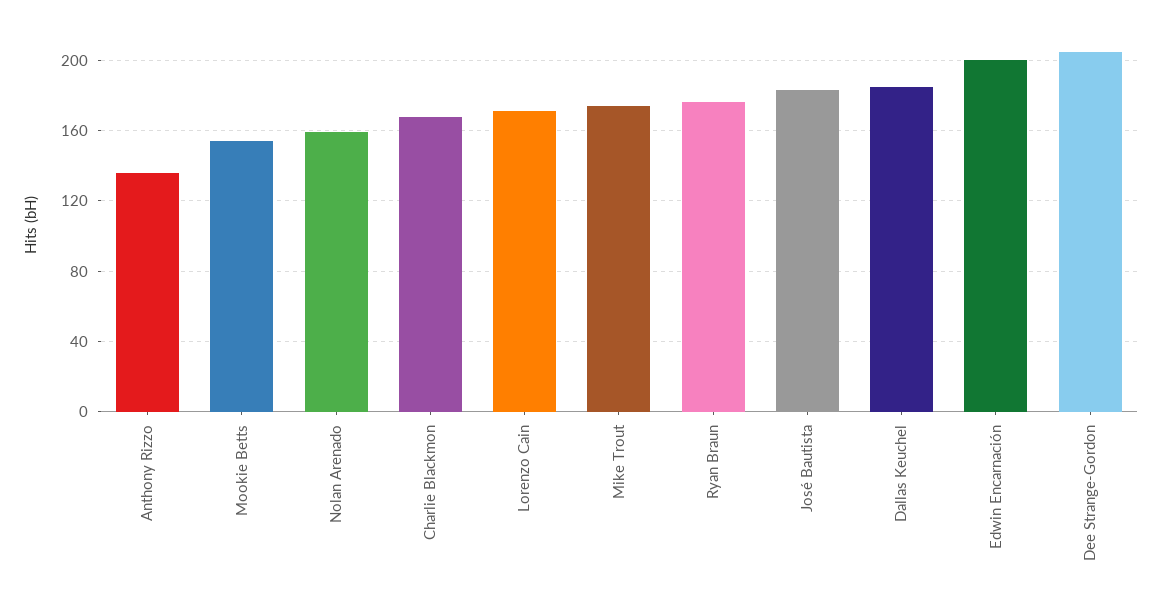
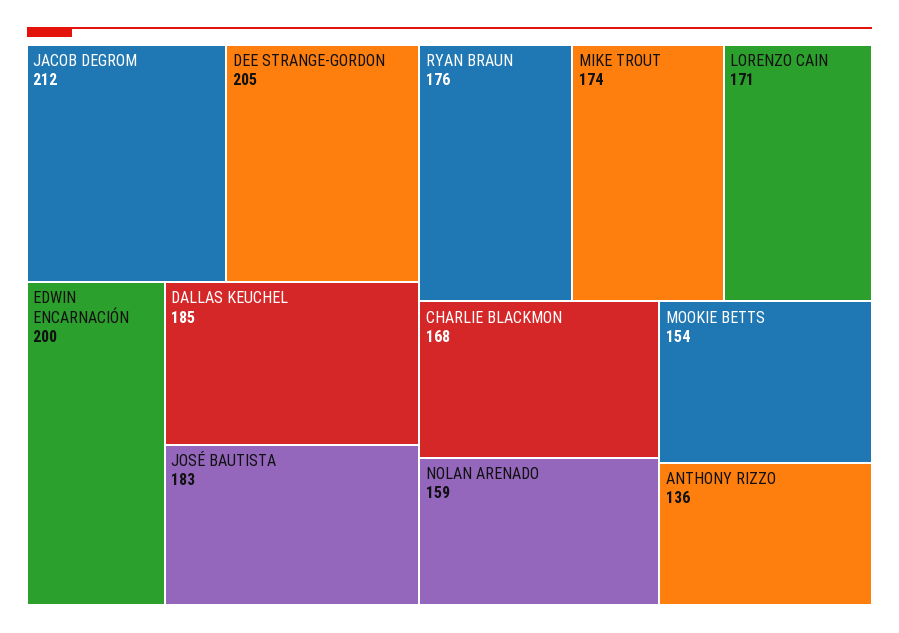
  {
    "Anthony Rizzo": 136,
    "Mookie Betts": 154,
    "Nolan Arenado": 159,
    "Charlie Blackmon": 168,
    "Lorenzo Cain": 171,
    "Mike Trout": 174,
    "Ryan Braun": 176,
    "José Bautista": 183,
    "Dallas Keuchel": 185,
    "Edwin Encarnación": 200,
-   "Dee Strange-Gordon": 205
+   "Dee Strange-Gordon": 205,
+   "JACOB DEGROM": 212
  }

